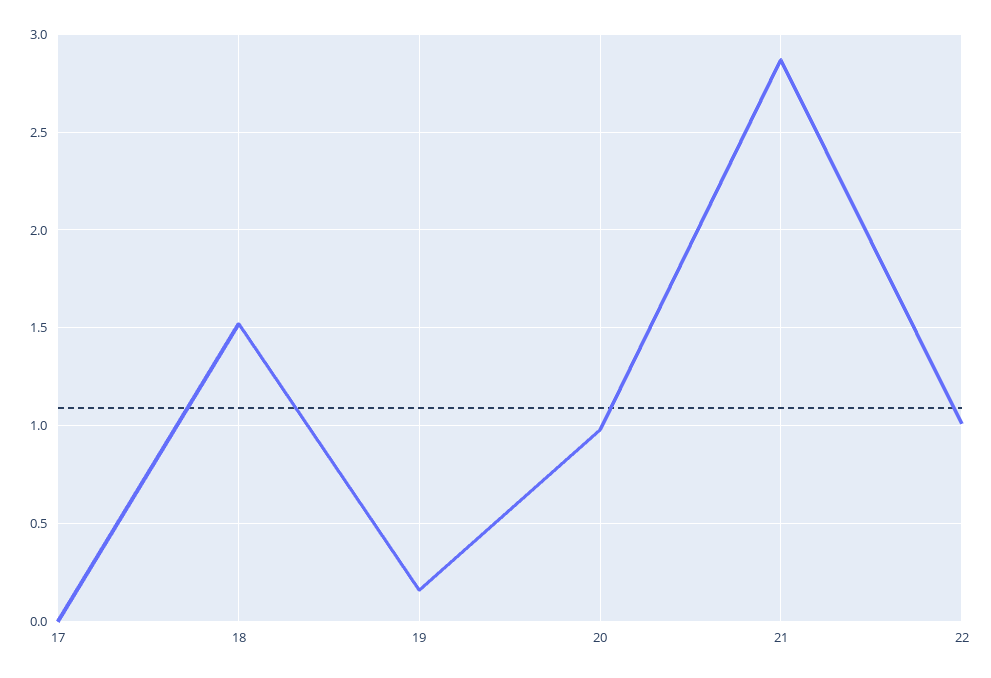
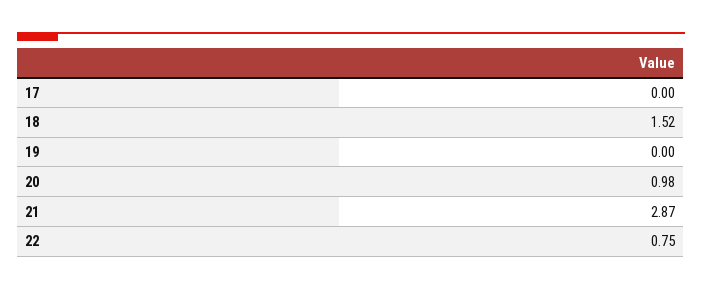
  {
    "17": 0,
    "18": 1.52,
-   "19": 0.15,
+   "19": 0,
    "20": 0.98,
    "21": 2.87,
-   "22": 1
+   "22": 0.75
  }

